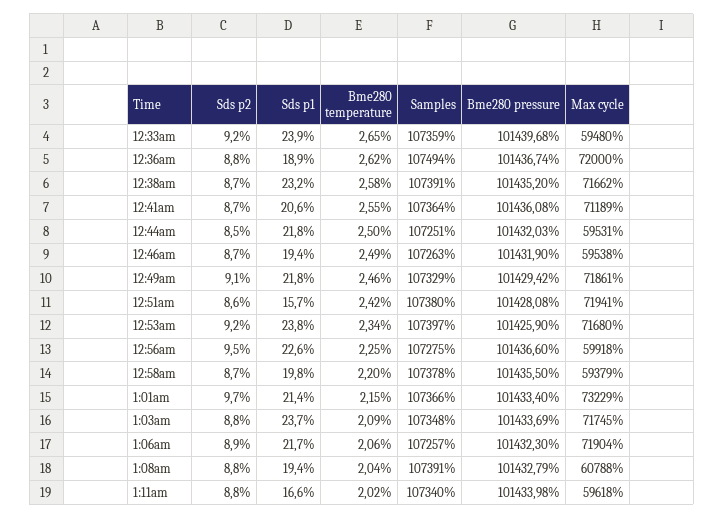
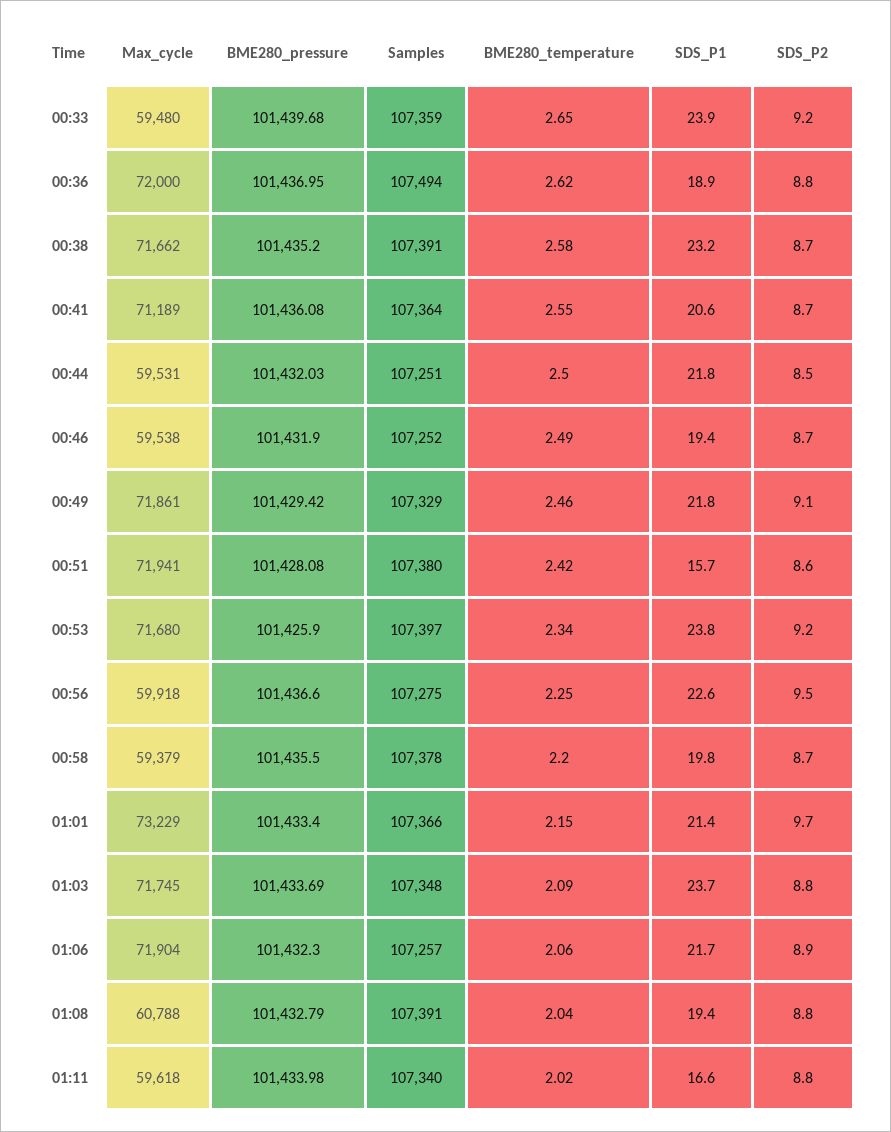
  {
    "Sds p2": {
      "12:33am": 9.2,
      "12:36am": 8.8,
      "12:38am": 8.7,
      "12:41am": 8.7,
      "12:44am": 8.5,
      "12:46am": 8.7,
      "12:49am": 9.1,
      "12:51am": 8.6,
      "12:53am": 9.2,
      "12:56am": 9.5,
      "12:58am": 8.7,
      "1:01am": 9.7,
      "1:03am": 8.8,
      "1:06am": 8.9,
      "1:08am": 8.8,
      "1:11am": 8.8
    },
    "Sds p1": {
      "12:33am": 23.9,
      "12:36am": 18.9,
      "12:38am": 23.2,
      "12:41am": 20.6,
      "12:44am": 21.8,
      "12:46am": 19.4,
      "12:49am": 21.8,
      "12:51am": 15.7,
      "12:53am": 23.8,
      "12:56am": 22.6,
      "12:58am": 19.8,
      "1:01am": 21.4,
      "1:03am": 23.7,
      "1:06am": 21.7,
      "1:08am": 19.4,
      "1:11am": 16.6
    },
    "Bme280 temperature": {
      "12:33am": 2.65,
      "12:36am": 2.62,
      "12:38am": 2.58,
      "12:41am": 2.55,
      "12:44am": 2.5,
      "12:46am": 2.49,
      "12:49am": 2.46,
      "12:51am": 2.42,
      "12:53am": 2.34,
      "12:56am": 2.25,
      "12:58am": 2.2,
      "1:01am": 2.15,
      "1:03am": 2.09,
      "1:06am": 2.06,
      "1:08am": 2.04,
      "1:11am": 2.02
    },
    "Samples": {
      "12:33am": 107359,
      "12:36am": 107494,
      "12:38am": 107391,
      "12:41am": 107364,
      "12:44am": 107251,
-     "12:46am": 107263,
+     "12:46am": 107252,
      "12:49am": 107329,
      "12:51am": 107380,
      "12:53am": 107397,
      "12:56am": 107275,
      "12:58am": 107378,
      "1:01am": 107366,
      "1:03am": 107348,
      "1:06am": 107257,
      "1:08am": 107391,
      "1:11am": 107340
    },
    "Bme280 pressure": {
      "12:33am": 101439.68,
-     "12:36am": 101436.74,
+     "12:36am": 101436.95,
      "12:38am": 101435.2,
      "12:41am": 101436.08,
      "12:44am": 101432.03,
      "12:46am": 101431.9,
      "12:49am": 101429.42,
      "12:51am": 101428.08,
      "12:53am": 101425.9,
      "12:56am": 101436.6,
      "12:58am": 101435.5,
      "1:01am": 101433.4,
      "1:03am": 101433.69,
      "1:06am": 101432.3,
      "1:08am": 101432.79,
      "1:11am": 101433.98
    },
    "Max cycle": {
      "12:33am": 59480,
      "12:36am": 72000,
      "12:38am": 71662,
      "12:41am": 71189,
      "12:44am": 59531,
      "12:46am": 59538,
      "12:49am": 71861,
      "12:51am": 71941,
      "12:53am": 71680,
      "12:56am": 59918,
      "12:58am": 59379,
      "1:01am": 73229,
      "1:03am": 71745,
      "1:06am": 71904,
      "1:08am": 60788,
      "1:11am": 59618
    }
  }

